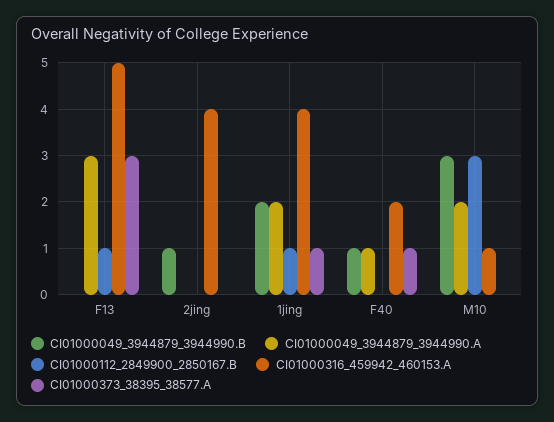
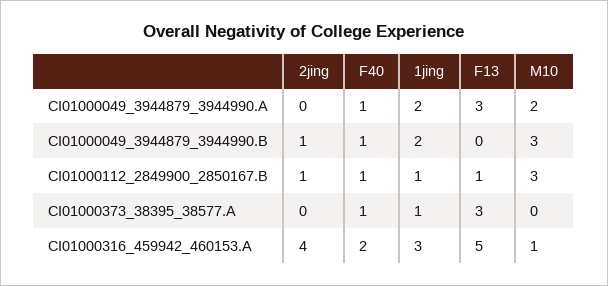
  {
    "CI01000049_3944879_3944990.B": {
      "F13": 0,
      "2jing": 1,
      "1jing": 2,
      "F40": 1,
      "M10": 3
    },
    "CI01000049_3944879_3944990.A": {
      "F13": 3,
      "2jing": 0,
      "1jing": 2,
      "F40": 1,
      "M10": 2
    },
    "CI01000112_2849900_2850167.B": {
      "F13": 1,
-     "2jing": 0,
+     "2jing": 1,
      "1jing": 1,
-     "F40": 0,
+     "F40": 1,
      "M10": 3
    },
    "CI01000316_459942_460153.A": {
      "F13": 5,
      "2jing": 4,
-     "1jing": 4,
+     "1jing": 3,
      "F40": 2,
      "M10": 1
    },
    "CI01000373_38395_38577.A": {
      "F13": 3,
      "2jing": 0,
      "1jing": 1,
      "F40": 1,
      "M10": 0
    }
  }

